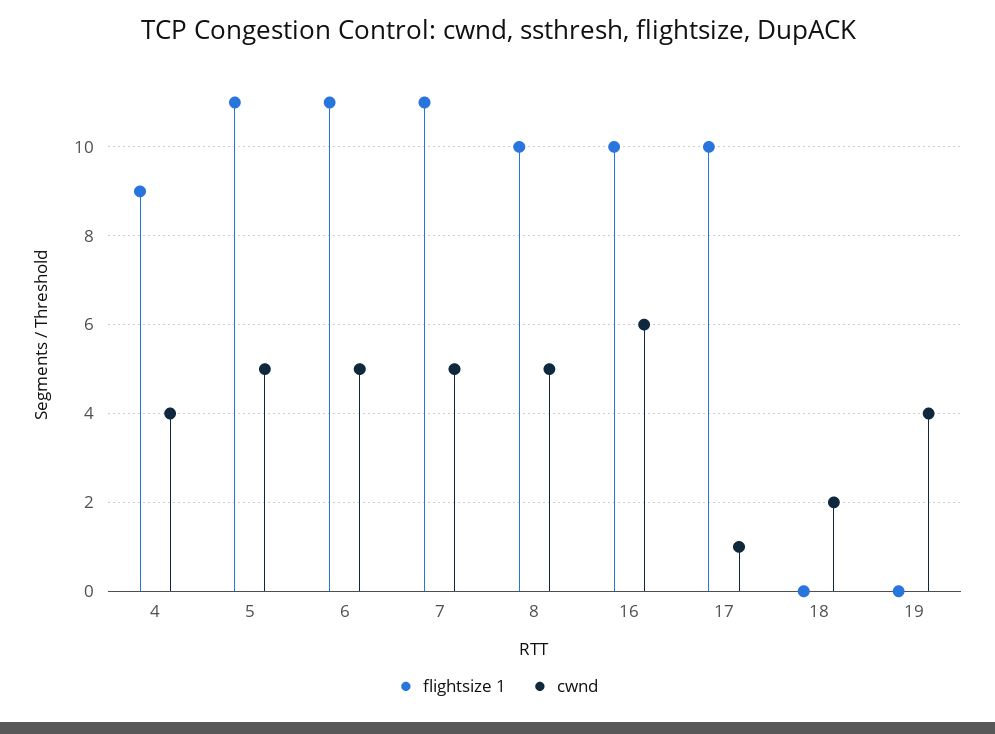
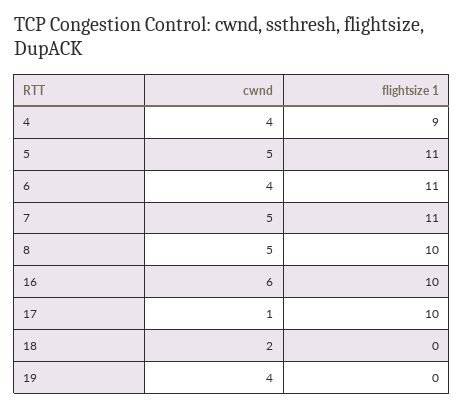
  {
    "flightsize 1": {
      "4": 9,
      "5": 11,
      "6": 11,
      "7": 11,
      "8": 10,
      "16": 10,
      "17": 10,
      "18": 0,
      "19": 0
    },
    "cwnd": {
      "4": 4,
      "5": 5,
-     "6": 5,
+     "6": 4,
      "7": 5,
      "8": 5,
      "16": 6,
      "17": 1,
      "18": 2,
      "19": 4
    }
  }

